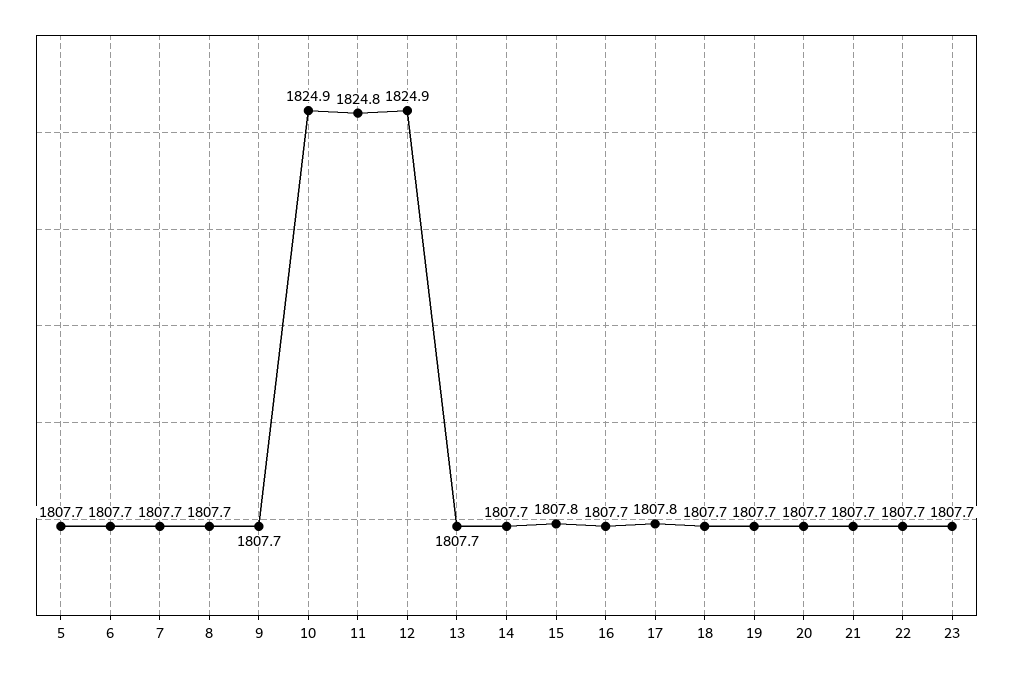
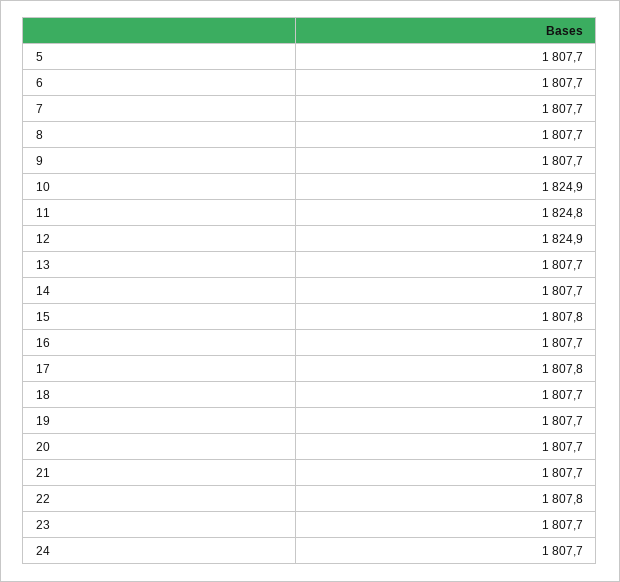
  {
    "5": 1807.7,
    "6": 1807.7,
    "7": 1807.7,
    "8": 1807.7,
    "9": 1807.7,
    "10": 1824.9,
    "11": 1824.8,
    "12": 1824.9,
    "13": 1807.7,
    "14": 1807.7,
    "15": 1807.8,
    "16": 1807.7,
    "17": 1807.8,
    "18": 1807.7,
    "19": 1807.7,
    "20": 1807.7,
    "21": 1807.7,
-   "22": 1807.7,
+   "22": 1807.8,
-   "23": 1807.7
+   "23": 1807.7,
+   "24": 1807.7
  }

